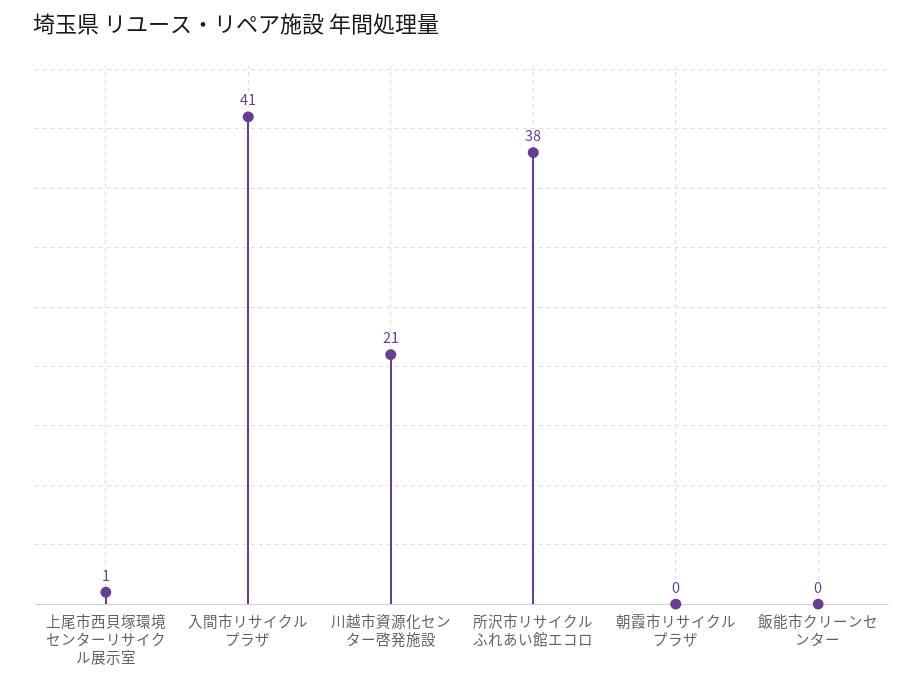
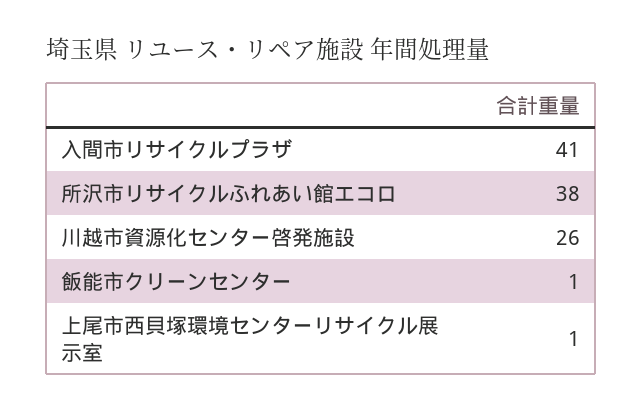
  {
    "上尾市西貝塚環境センターリサイクル展示室": 1,
    "入間市リサイクルプラザ": 41,
-   "川越市資源化センター啓発施設": 21,
+   "川越市資源化センター啓発施設": 26,
    "所沢市リサイクルふれあい館エコロ": 38,
-   "朝霞市リサイクルプラザ": 0,
-   "飯能市クリーンセンター": 0
+   "飯能市クリーンセンター": 1
  }

